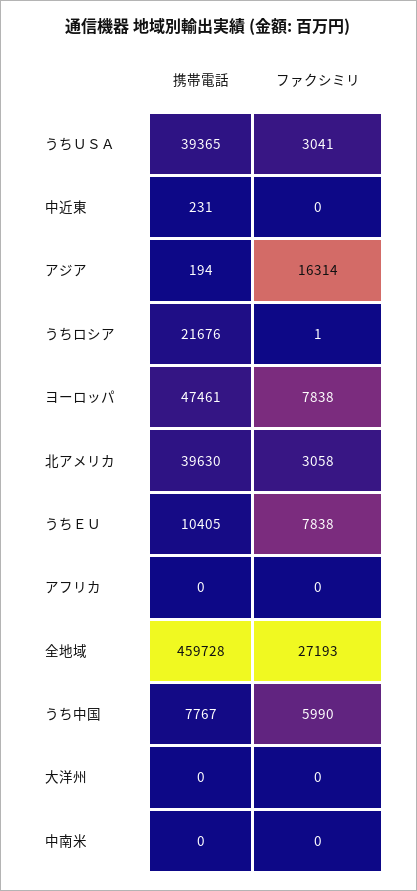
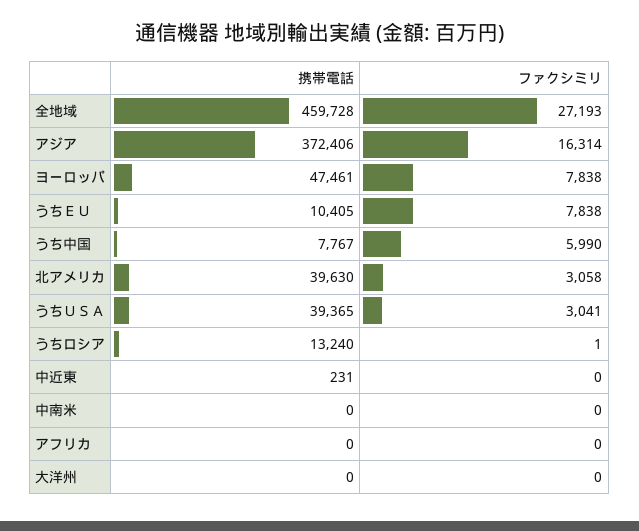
  {
    "携帯電話": {
      "うちＵＳＡ": 39365,
      "中近東": 231,
-     "アジア": 194,
+     "アジア": 372406,
-     "うちロシア": 21676,
+     "うちロシア": 13240,
      "ヨーロッパ": 47461,
      "北アメリカ": 39630,
      "うちＥＵ": 10405,
      "アフリカ": 0,
      "全地域": 459728,
      "うち中国": 7767,
      "大洋州": 0,
      "中南米": 0
    },
    "ファクシミリ": {
      "うちＵＳＡ": 3041,
      "中近東": 0,
      "アジア": 16314,
      "うちロシア": 1,
      "ヨーロッパ": 7838,
      "北アメリカ": 3058,
      "うちＥＵ": 7838,
      "アフリカ": 0,
      "全地域": 27193,
      "うち中国": 5990,
      "大洋州": 0,
      "中南米": 0
    }
  }

